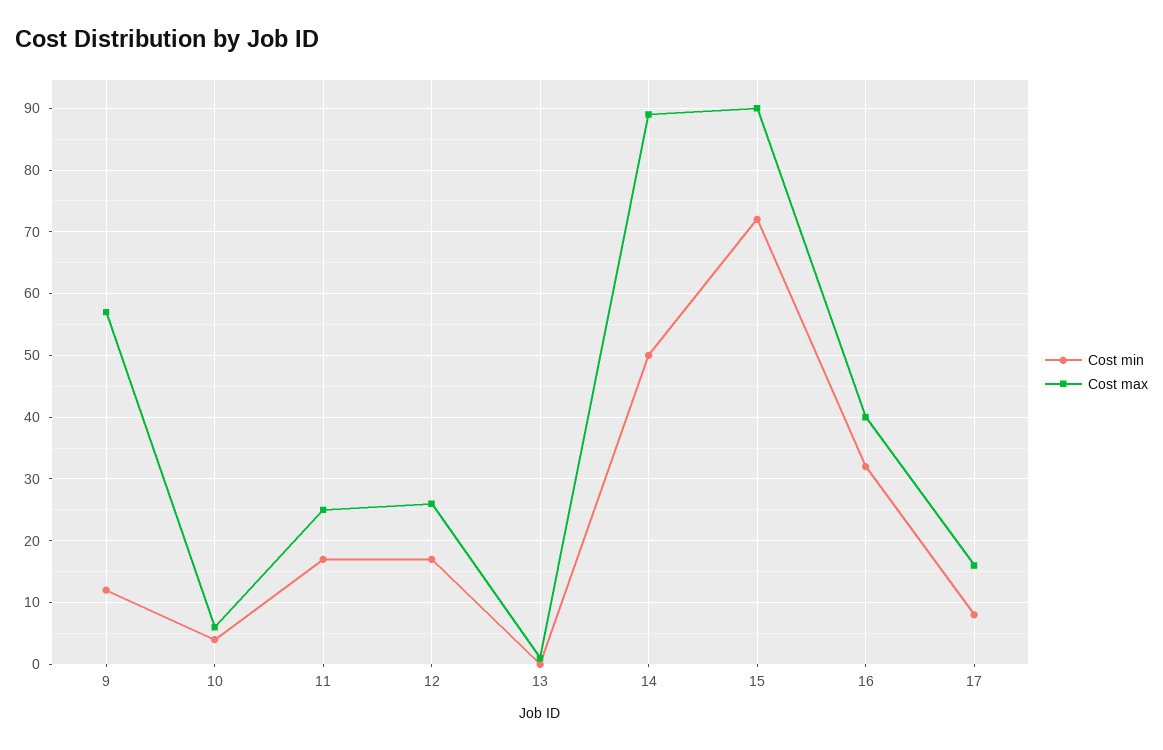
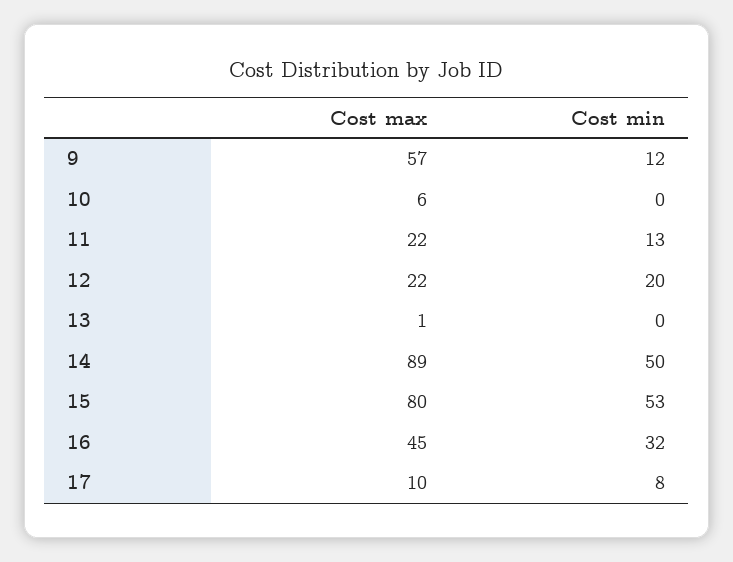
  {
    "Cost min": {
      "9": 12,
-     "10": 4,
+     "10": 0,
-     "11": 17,
+     "11": 13,
-     "12": 17,
+     "12": 20,
      "13": 0,
      "14": 50,
-     "15": 72,
+     "15": 53,
      "16": 32,
      "17": 8
    },
    "Cost max": {
      "9": 57,
      "10": 6,
-     "11": 25,
+     "11": 22,
-     "12": 26,
+     "12": 22,
      "13": 1,
      "14": 89,
-     "15": 90,
+     "15": 80,
-     "16": 40,
+     "16": 45,
-     "17": 16
+     "17": 10
    }
  }

